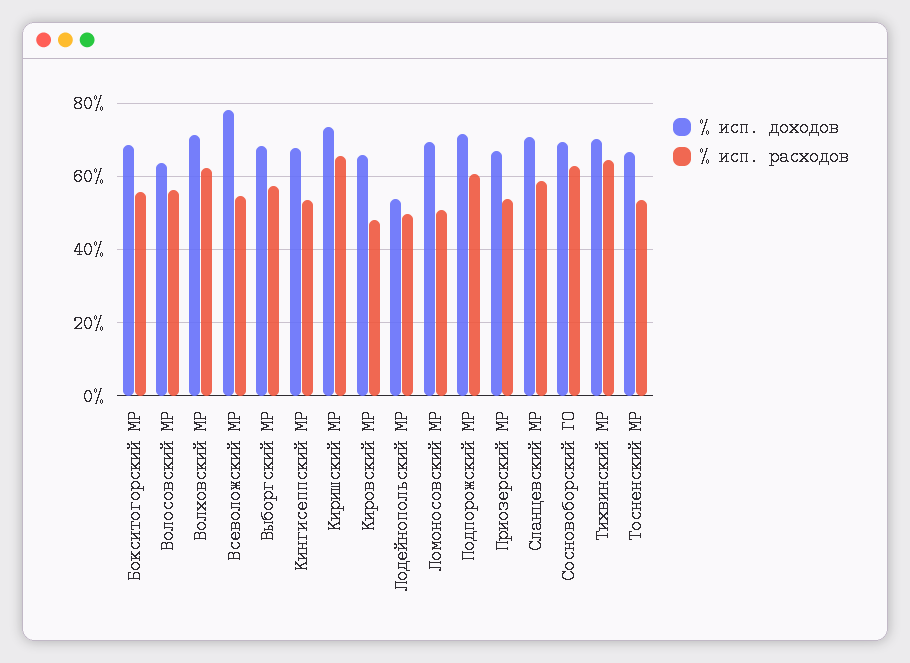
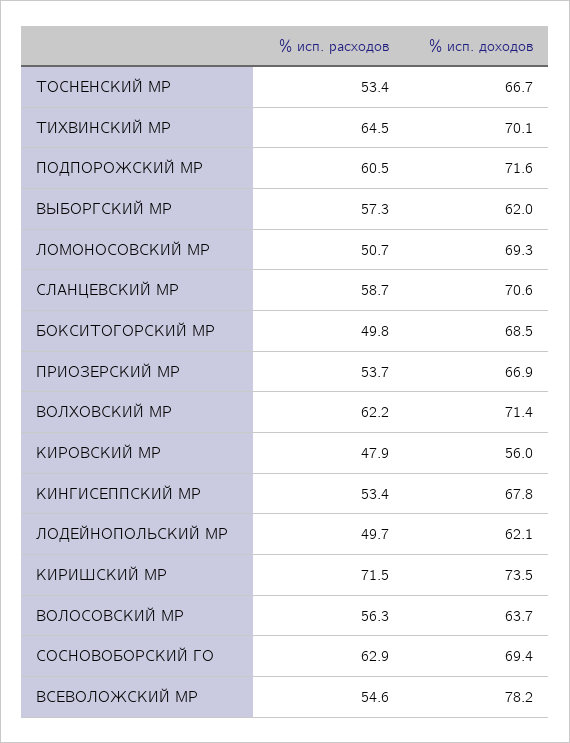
  {
    "% исп. доходов": {
      "Бокситогорский МР": 68.5,
      "Волосовский МР": 63.7,
      "Волховский МР": 71.4,
      "Всеволожский МР": 78.2,
-     "Выборгский МР": 68,
+     "Выборгский МР": 62,
      "Кингисеппский МР": 67.8,
      "Киришский МР": 73.5,
-     "Кировский МР": 66,
+     "Кировский МР": 56,
-     "Лодейнопольский МР": 54,
+     "Лодейнопольский МР": 62.1,
      "Ломоносовский МР": 69.3,
      "Подпорожский МР": 71.6,
      "Приозерский МР": 66.9,
      "Сланцевский МР": 70.6,
      "Сосновоборский ГО": 69.4,
      "Тихвинский МР": 70.1,
      "Тосненский МР": 66.7
    },
    "% исп. расходов": {
-     "Бокситогорский МР": 56,
+     "Бокситогорский МР": 49.8,
      "Волосовский МР": 56.3,
      "Волховский МР": 62.2,
      "Всеволожский МР": 54.6,
      "Выборгский МР": 57.3,
      "Кингисеппский МР": 53.4,
-     "Киришский МР": 66,
+     "Киришский МР": 71.5,
      "Кировский МР": 47.9,
      "Лодейнопольский МР": 49.7,
      "Ломоносовский МР": 50.7,
      "Подпорожский МР": 60.5,
      "Приозерский МР": 53.7,
      "Сланцевский МР": 58.7,
      "Сосновоборский ГО": 62.9,
      "Тихвинский МР": 64.5,
      "Тосненский МР": 53.4
    }
  }

